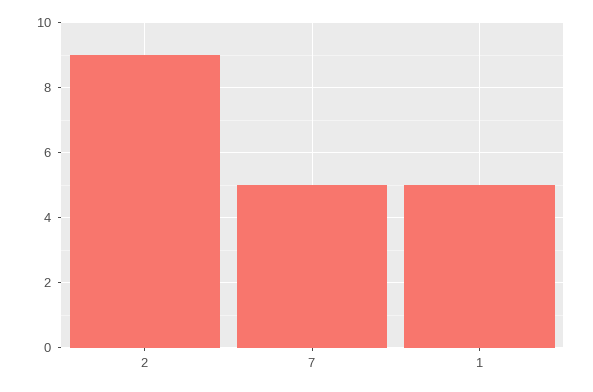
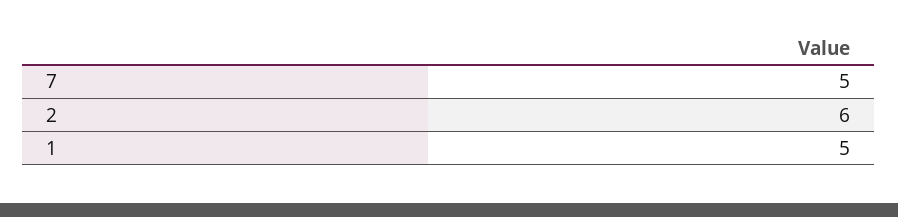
  {
-   "2": 9,
+   "2": 6,
    "7": 5,
    "1": 5
  }

